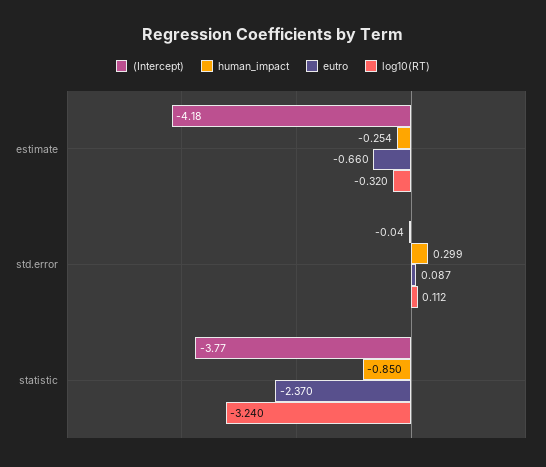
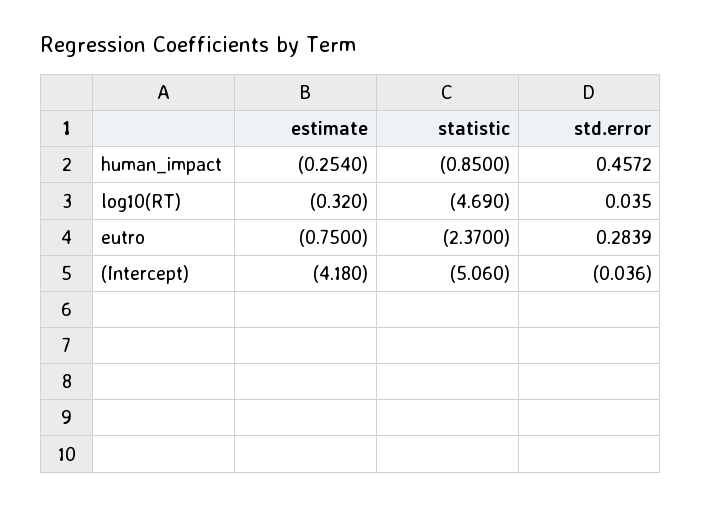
  {
    "(Intercept)": {
      "estimate": -4.18,
      "std.error": -0.036,
-     "statistic": -3.77
+     "statistic": -5.06
    },
    "human_impact": {
      "estimate": -0.254,
-     "std.error": 0.299,
+     "std.error": 0.4572,
      "statistic": -0.85
    },
    "eutro": {
-     "estimate": -0.66,
+     "estimate": -0.75,
-     "std.error": 0.087,
+     "std.error": 0.2839,
      "statistic": -2.37
    },
    "log10(RT)": {
      "estimate": -0.32,
-     "std.error": 0.112,
+     "std.error": 0.035,
-     "statistic": -3.24
+     "statistic": -4.69
    }
  }

